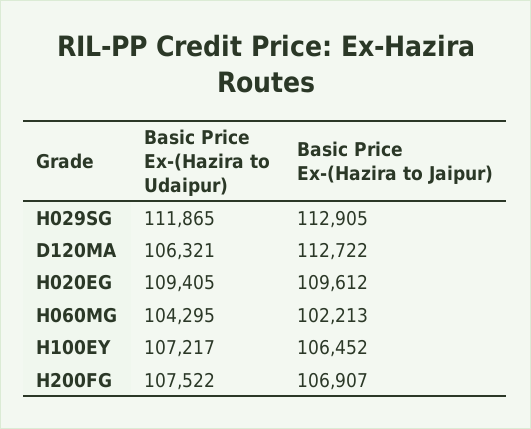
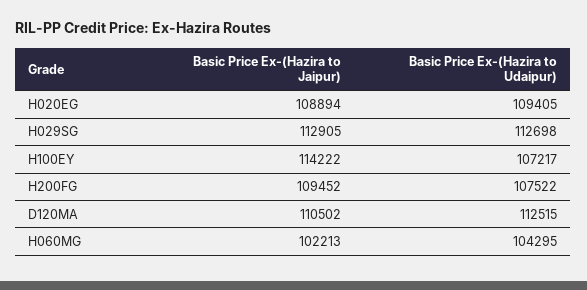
  {
    "Basic Price Ex-(Hazira to Udaipur)": {
-     "H029SG": 111865,
+     "H029SG": 112698,
-     "D120MA": 106321,
+     "D120MA": 112515,
      "H020EG": 109405,
      "H060MG": 104295,
      "H100EY": 107217,
      "H200FG": 107522
    },
    "Basic Price Ex-(Hazira to Jaipur)": {
      "H029SG": 112905,
-     "D120MA": 112722,
+     "D120MA": 110502,
-     "H020EG": 109612,
+     "H020EG": 108894,
      "H060MG": 102213,
-     "H100EY": 106452,
+     "H100EY": 114222,
-     "H200FG": 106907
+     "H200FG": 109452
    }
  }

